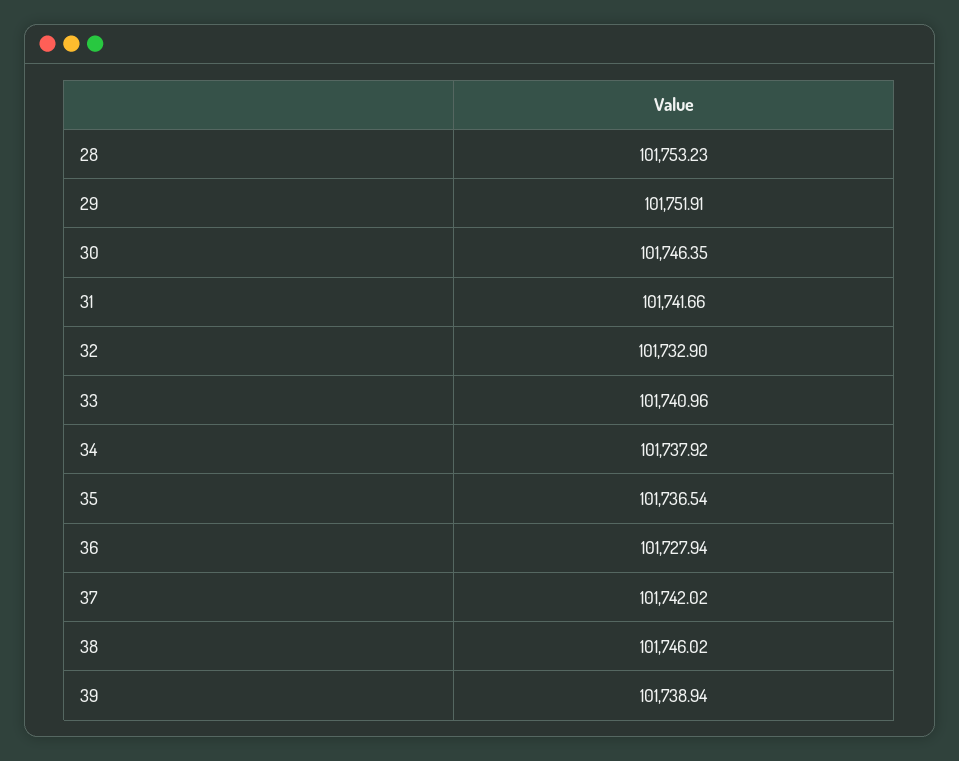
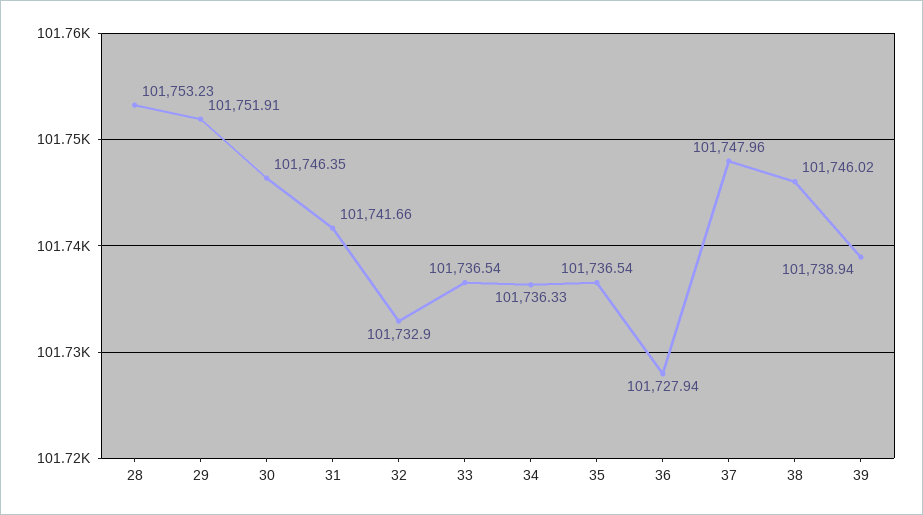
  {
    "28": 101753.23,
    "29": 101751.91,
    "30": 101746.35,
    "31": 101741.66,
    "32": 101732.9,
-   "33": 101740.96,
+   "33": 101736.54,
-   "34": 101737.92,
+   "34": 101736.33,
    "35": 101736.54,
    "36": 101727.94,
-   "37": 101742.02,
+   "37": 101747.96,
    "38": 101746.02,
    "39": 101738.94
  }

